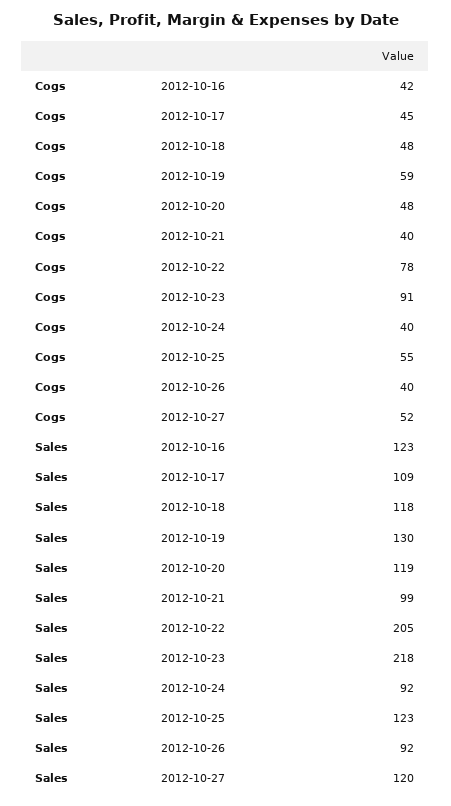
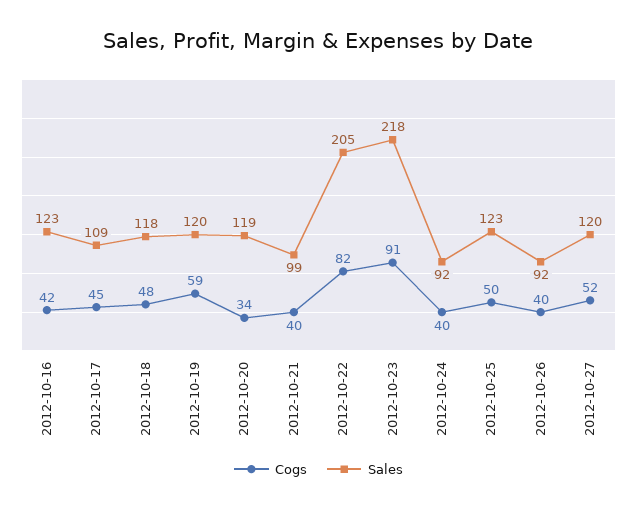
  {
    "Cogs": {
      "2012-10-16": 42,
      "2012-10-17": 45,
      "2012-10-18": 48,
      "2012-10-19": 59,
-     "2012-10-20": 48,
+     "2012-10-20": 34,
      "2012-10-21": 40,
-     "2012-10-22": 78,
+     "2012-10-22": 82,
      "2012-10-23": 91,
      "2012-10-24": 40,
-     "2012-10-25": 55,
+     "2012-10-25": 50,
      "2012-10-26": 40,
      "2012-10-27": 52
    },
    "Sales": {
      "2012-10-16": 123,
      "2012-10-17": 109,
      "2012-10-18": 118,
-     "2012-10-19": 130,
+     "2012-10-19": 120,
      "2012-10-20": 119,
      "2012-10-21": 99,
      "2012-10-22": 205,
      "2012-10-23": 218,
      "2012-10-24": 92,
      "2012-10-25": 123,
      "2012-10-26": 92,
      "2012-10-27": 120
    }
  }

